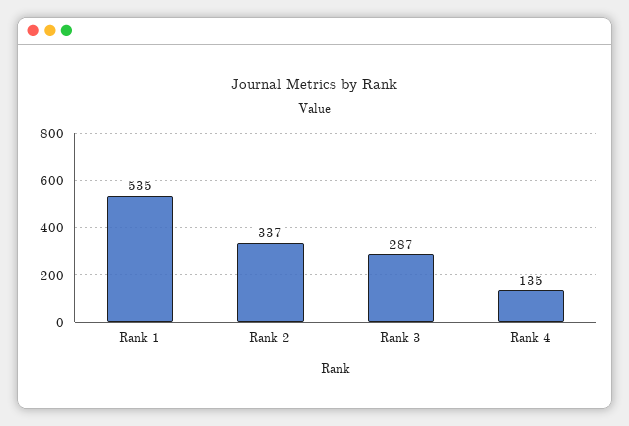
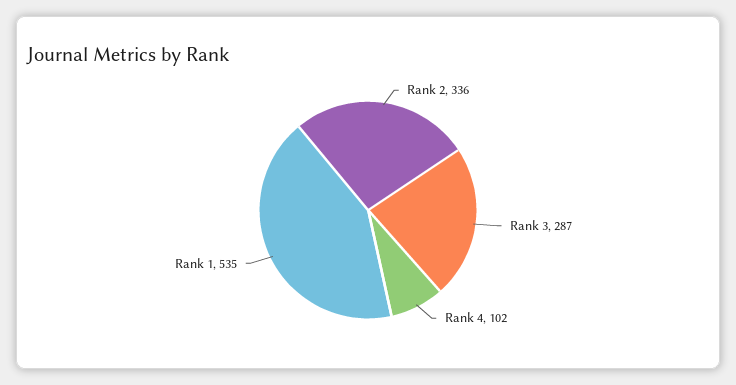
  {
    "Rank 1": 535,
-   "Rank 2": 337,
+   "Rank 2": 336,
    "Rank 3": 287,
-   "Rank 4": 135
+   "Rank 4": 102
  }

